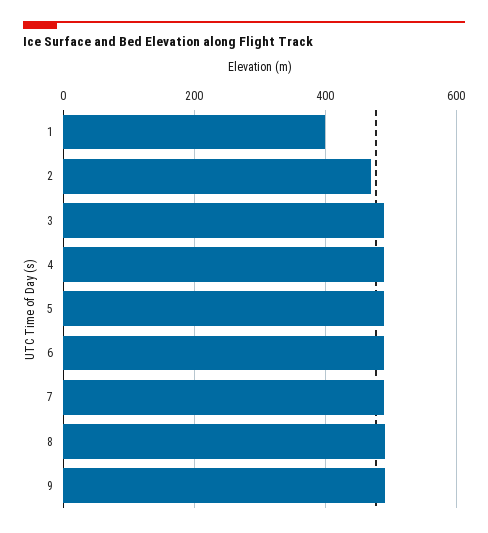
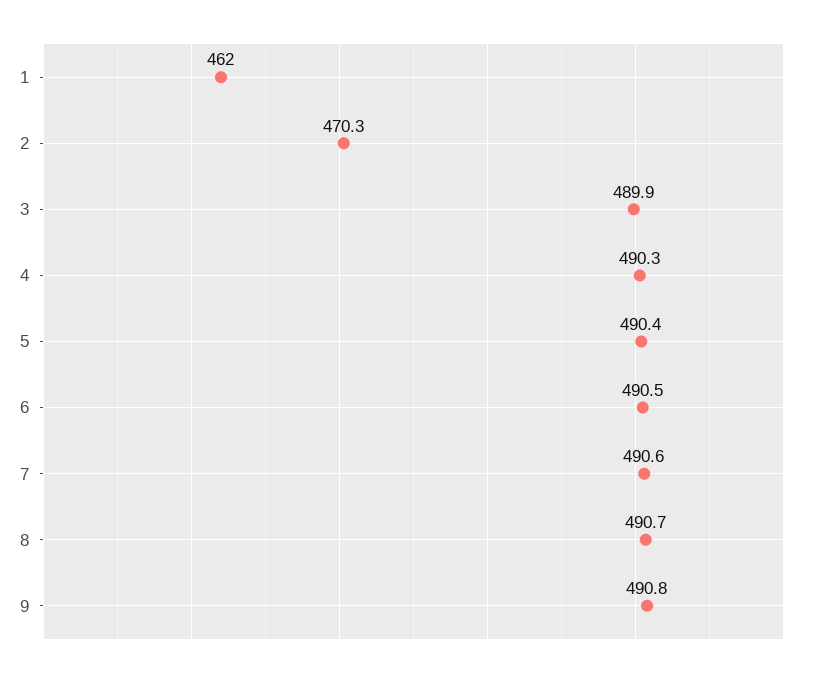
  {
-   "1": 400,
+   "1": 462,
    "2": 470.3,
    "3": 489.9,
    "4": 490.3,
    "5": 490.4,
    "6": 490.5,
    "7": 490.6,
    "8": 490.7,
    "9": 490.8
  }

